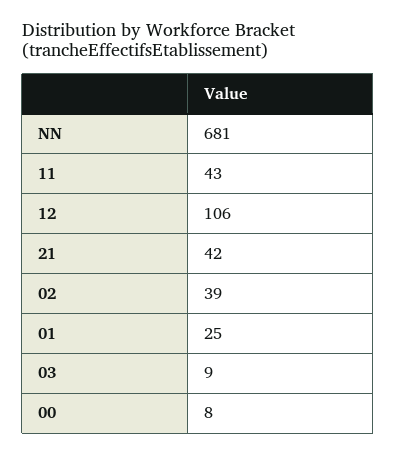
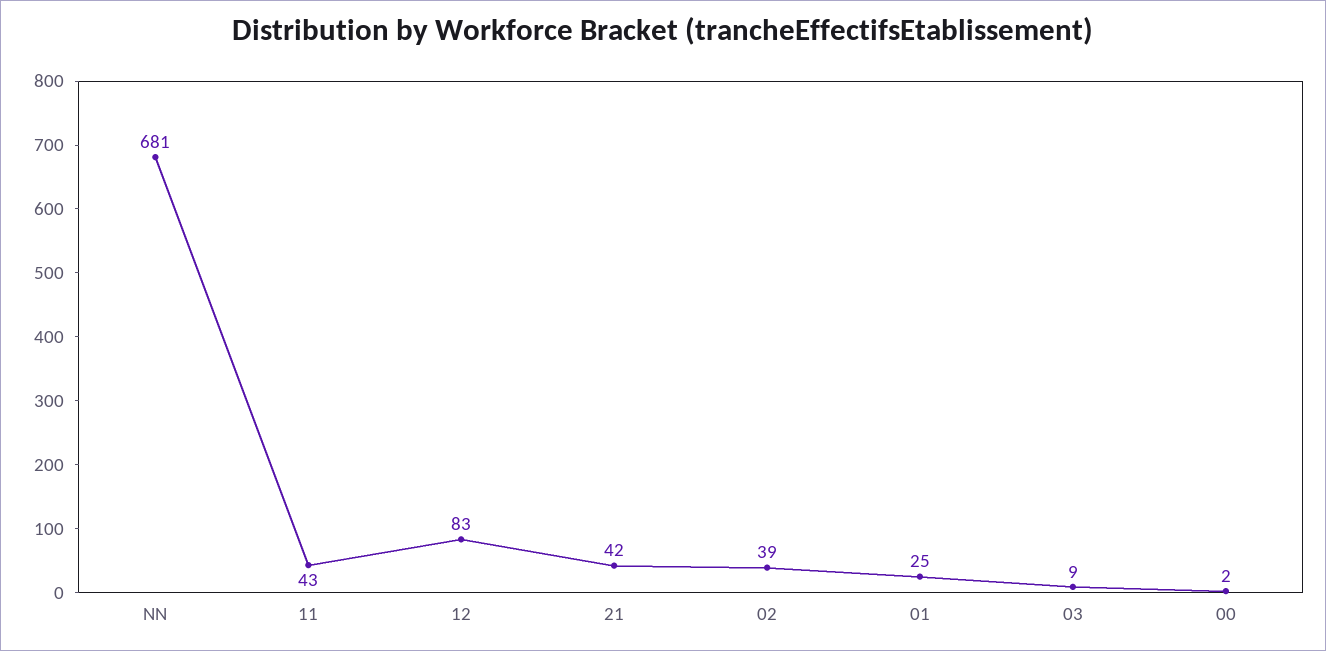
  {
    "NN": 681,
    "11": 43,
-   "12": 106,
+   "12": 83,
    "21": 42,
    "02": 39,
    "01": 25,
    "03": 9,
-   "00": 8
+   "00": 2
  }

